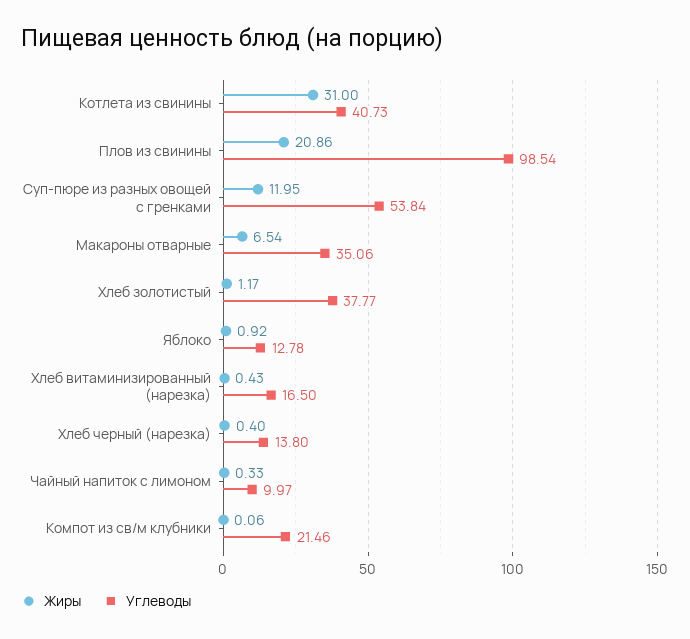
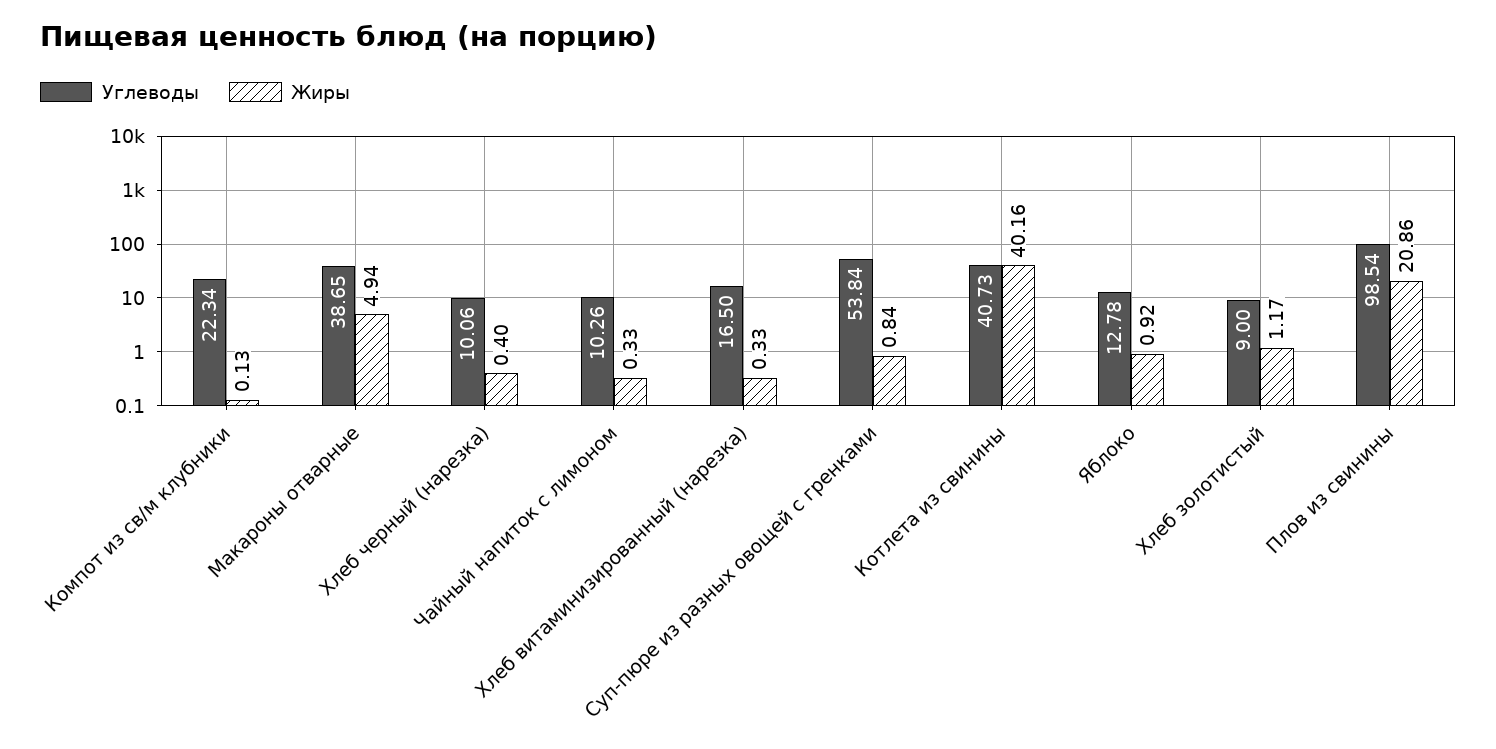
  {
    "Жиры": {
-     "Котлета из свинины": 31,
+     "Котлета из свинины": 40.16,
      "Плов из свинины": 20.86,
-     "Суп-пюре из разных овощей с гренками": 11.95,
+     "Суп-пюре из разных овощей с гренками": 0.84,
-     "Макароны отварные": 6.54,
+     "Макароны отварные": 4.94,
      "Хлеб золотистый": 1.17,
      "Яблоко": 0.92,
-     "Хлеб витаминизированный (нарезка)": 0.43,
+     "Хлеб витаминизированный (нарезка)": 0.33,
      "Хлеб черный (нарезка)": 0.4,
      "Чайный напиток с лимоном": 0.33,
-     "Компот из св/м клубники": 0.06
+     "Компот из св/м клубники": 0.13
    },
    "Углеводы": {
      "Котлета из свинины": 40.73,
      "Плов из свинины": 98.54,
      "Суп-пюре из разных овощей с гренками": 53.84,
-     "Макароны отварные": 35.06,
+     "Макароны отварные": 38.65,
-     "Хлеб золотистый": 37.77,
+     "Хлеб золотистый": 9,
      "Яблоко": 12.78,
      "Хлеб витаминизированный (нарезка)": 16.5,
-     "Хлеб черный (нарезка)": 13.8,
+     "Хлеб черный (нарезка)": 10.06,
-     "Чайный напиток с лимоном": 9.97,
+     "Чайный напиток с лимоном": 10.26,
-     "Компот из св/м клубники": 21.46
+     "Компот из св/м клубники": 22.34
    }
  }

